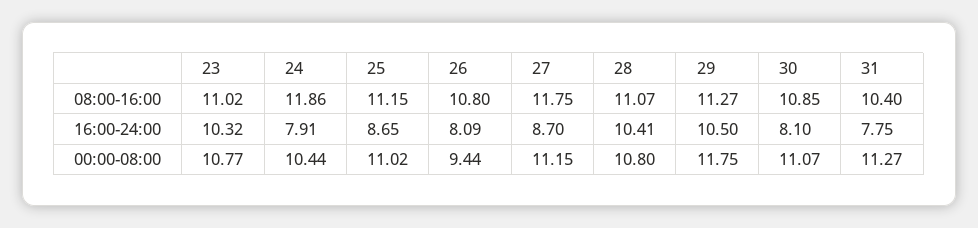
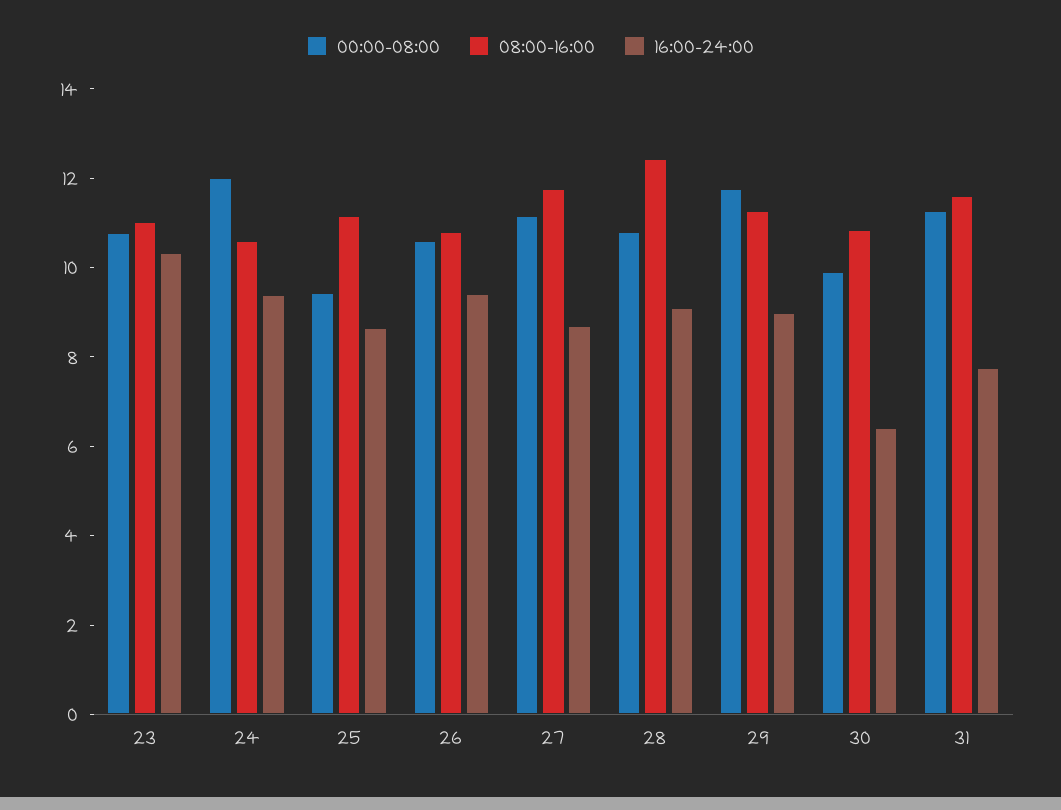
  {
    "08:00-16:00": {
      "23": 11.02,
-     "24": 11.86,
+     "24": 10.5,
      "25": 11.15,
      "26": 10.8,
      "27": 11.75,
-     "28": 11.07,
+     "28": 12.5,
      "29": 11.27,
      "30": 10.85,
-     "31": 10.4
+     "31": 11.5
    },
    "16:00-24:00": {
      "23": 10.32,
-     "24": 7.91,
+     "24": 9.5,
      "25": 8.65,
-     "26": 8.09,
+     "26": 9.5,
      "27": 8.7,
-     "28": 10.41,
+     "28": 9,
-     "29": 10.5,
+     "29": 9,
-     "30": 8.1,
+     "30": 6.5,
      "31": 7.75
    },
    "00:00-08:00": {
      "23": 10.77,
-     "24": 10.44,
+     "24": 12,
-     "25": 11.02,
+     "25": 9.5,
-     "26": 9.44,
+     "26": 10.5,
      "27": 11.15,
      "28": 10.8,
      "29": 11.75,
-     "30": 11.07,
+     "30": 10,
      "31": 11.27
    }
  }

